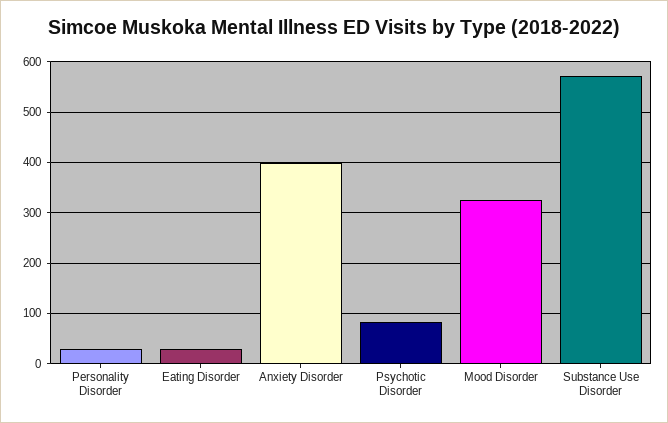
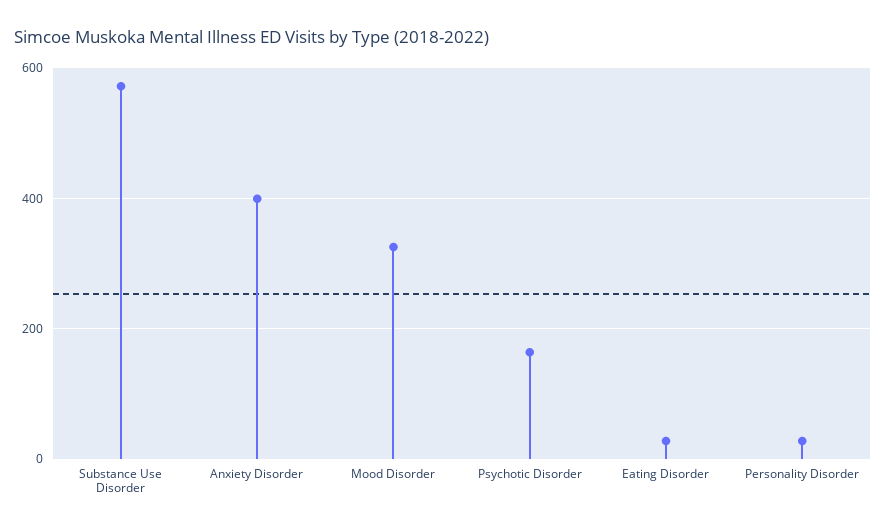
  {
    "Personality Disorder": 20,
    "Eating Disorder": 20,
    "Anxiety Disorder": 400,
-   "Psychotic Disorder": 80,
+   "Psychotic Disorder": 160,
    "Mood Disorder": 320,
    "Substance Use Disorder": 580
  }

